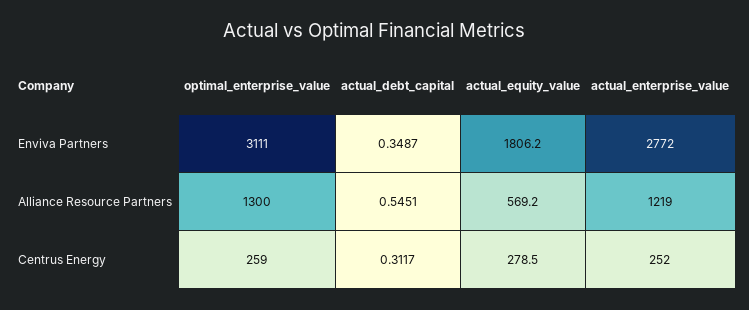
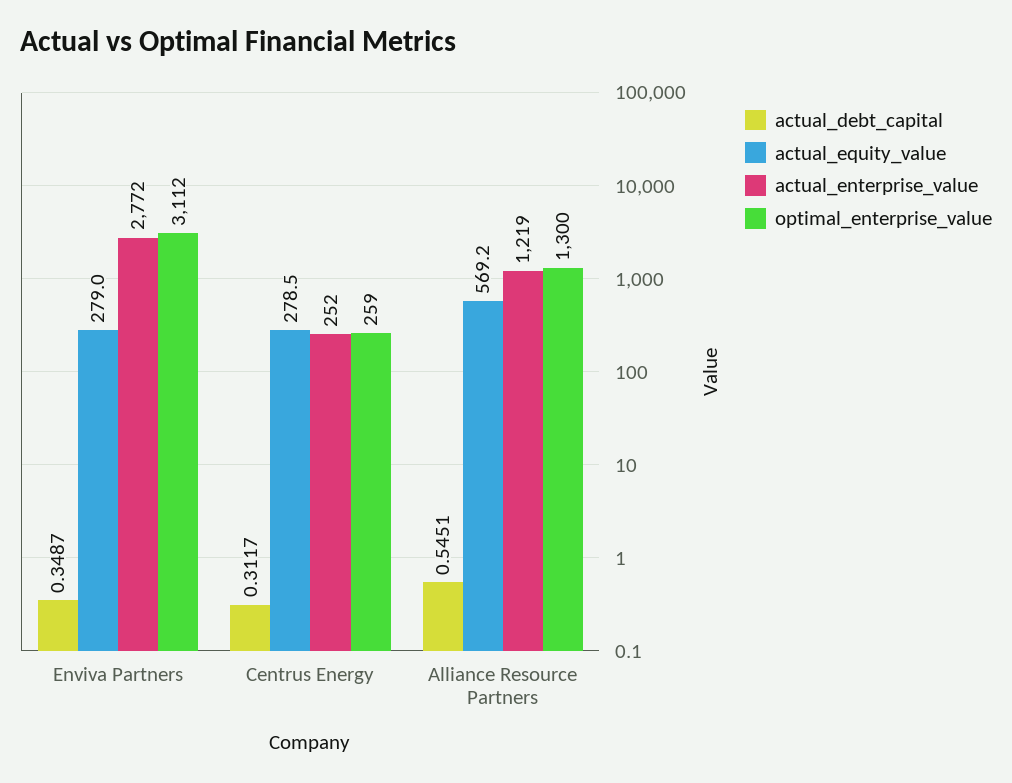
  {
    "optimal_enterprise_value": {
-     "Enviva Partners": 3111,
+     "Enviva Partners": 3112,
      "Alliance Resource Partners": 1300,
      "Centrus Energy": 259
    },
    "actual_debt_capital": {
      "Enviva Partners": 0.3487,
      "Alliance Resource Partners": 0.5451,
      "Centrus Energy": 0.3117
    },
    "actual_equity_value": {
-     "Enviva Partners": 1806.2,
+     "Enviva Partners": 279,
      "Alliance Resource Partners": 569.2,
      "Centrus Energy": 278.5
    },
    "actual_enterprise_value": {
      "Enviva Partners": 2772,
      "Alliance Resource Partners": 1219,
      "Centrus Energy": 252
    }
  }

